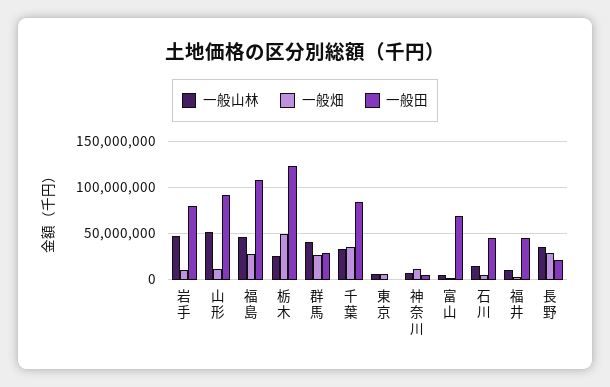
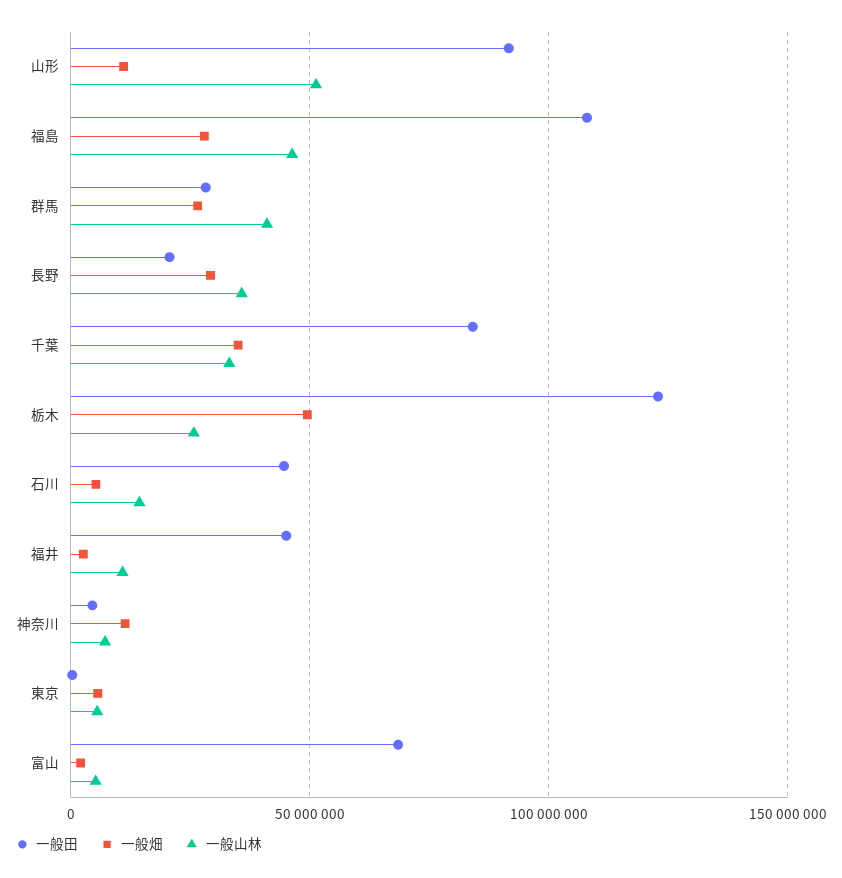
  {
    "一般山林": {
-     "岩手": 50000000,
      "山形": 50000000,
      "福島": 45000000,
      "栃木": 25000000,
      "群馬": 40000000,
      "千葉": 35000000,
      "東京": 5000000,
      "神奈川": 5000000,
      "富山": 5000000,
      "石川": 15000000,
      "福井": 10000000,
      "長野": 35000000
    },
    "一般畑": {
-     "岩手": 10000000,
      "山形": 10000000,
      "福島": 30000000,
      "栃木": 50000000,
      "群馬": 25000000,
      "千葉": 35000000,
      "東京": 5000000,
      "神奈川": 10000000,
      "富山": 0,
      "石川": 5000000,
      "福井": 5000000,
      "長野": 30000000
    },
    "一般田": {
-     "岩手": 80000000,
      "山形": 90000000,
      "福島": 110000000,
      "栃木": 125000000,
      "群馬": 30000000,
      "千葉": 85000000,
      "東京": 0,
      "神奈川": 5000000,
      "富山": 70000000,
      "石川": 45000000,
      "福井": 45000000,
      "長野": 20000000
    }
  }

